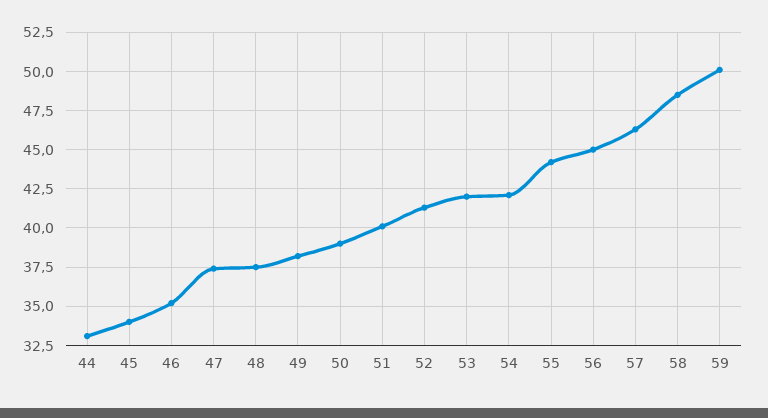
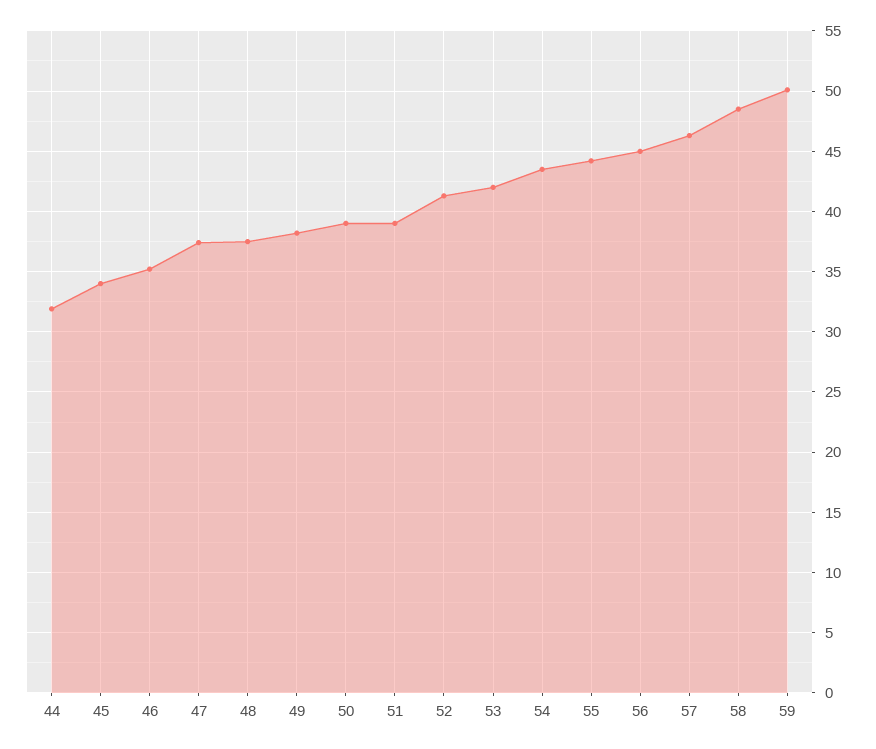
  {
-   "44": 33,
+   "44": 32,
    "45": 34,
    "46": 35,
    "47": 37.5,
    "48": 37.5,
    "49": 38,
    "50": 39,
-   "51": 40,
+   "51": 39,
    "52": 41.5,
    "53": 42,
-   "54": 42,
+   "54": 43.5,
    "55": 44,
    "56": 45,
    "57": 46.5,
    "58": 48.5,
    "59": 50
  }

